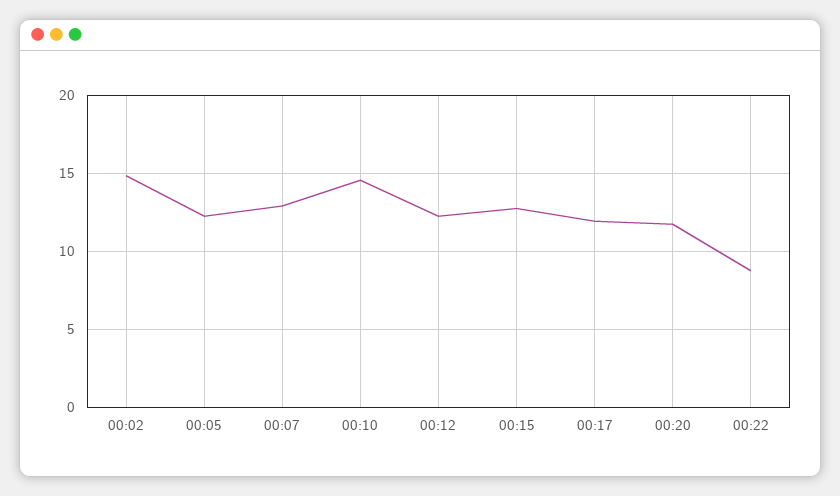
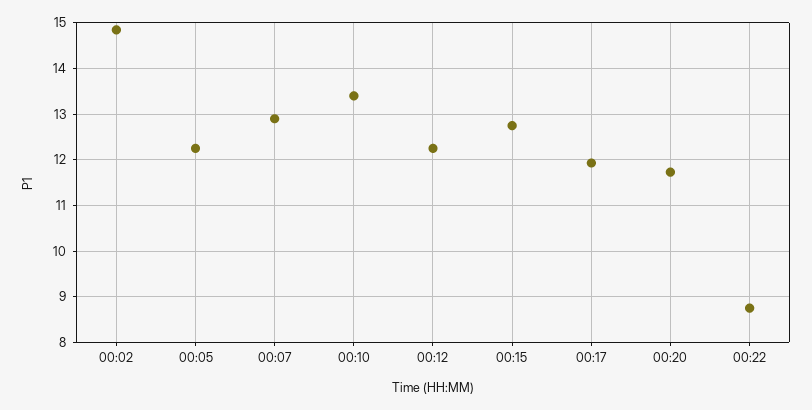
  {
    "00:02": 14.8,
    "00:05": 12.2,
    "00:07": 13,
-   "00:10": 14.5,
+   "00:10": 13.4,
    "00:12": 12.2,
    "00:15": 12.8,
    "00:17": 12,
    "00:20": 11.8,
    "00:22": 8.8
  }

